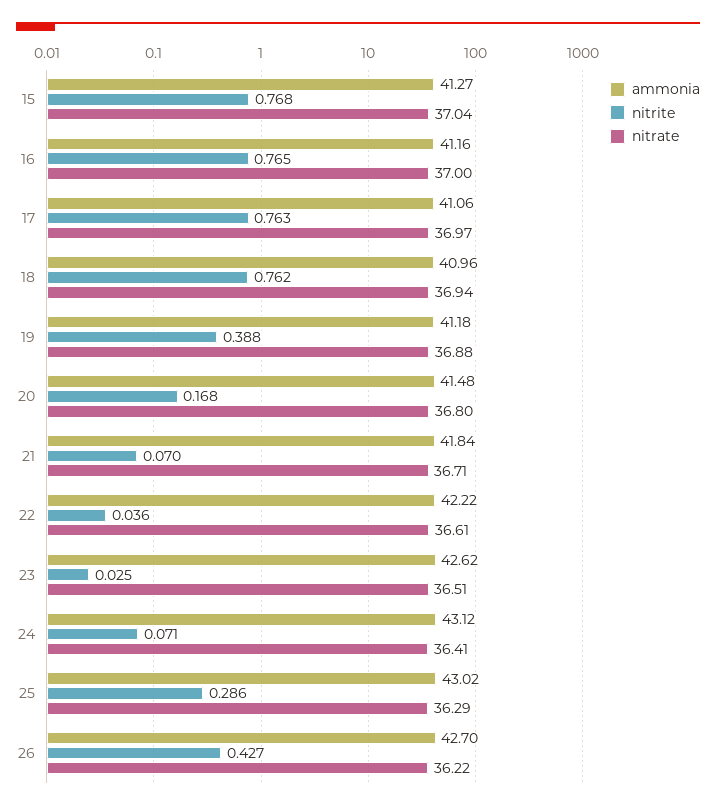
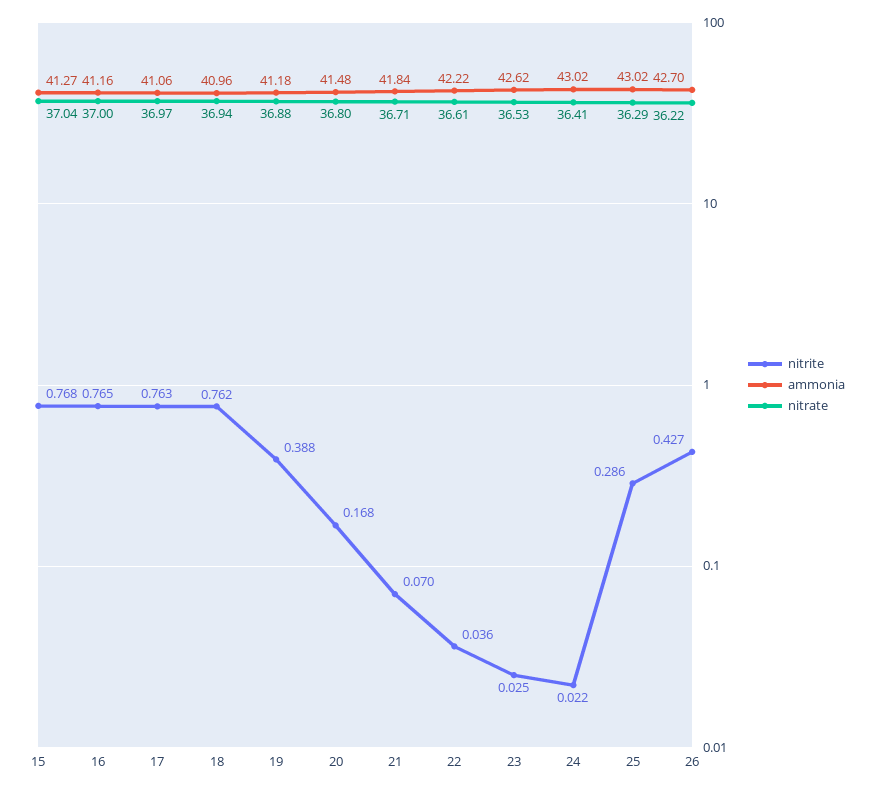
  {
    "ammonia": {
      "15": 41.27,
      "16": 41.16,
      "17": 41.06,
      "18": 40.96,
      "19": 41.18,
      "20": 41.48,
      "21": 41.84,
      "22": 42.22,
      "23": 42.62,
-     "24": 43.12,
+     "24": 43.02,
      "25": 43.02,
      "26": 42.7
    },
    "nitrite": {
      "15": 0.768,
      "16": 0.765,
      "17": 0.763,
      "18": 0.762,
      "19": 0.388,
      "20": 0.168,
      "21": 0.07,
      "22": 0.036,
      "23": 0.025,
-     "24": 0.071,
+     "24": 0.022,
      "25": 0.286,
      "26": 0.427
    },
    "nitrate": {
      "15": 37.04,
      "16": 37,
      "17": 36.97,
      "18": 36.94,
      "19": 36.88,
      "20": 36.8,
      "21": 36.71,
      "22": 36.61,
-     "23": 36.51,
+     "23": 36.53,
      "24": 36.41,
      "25": 36.29,
      "26": 36.22
    }
  }

